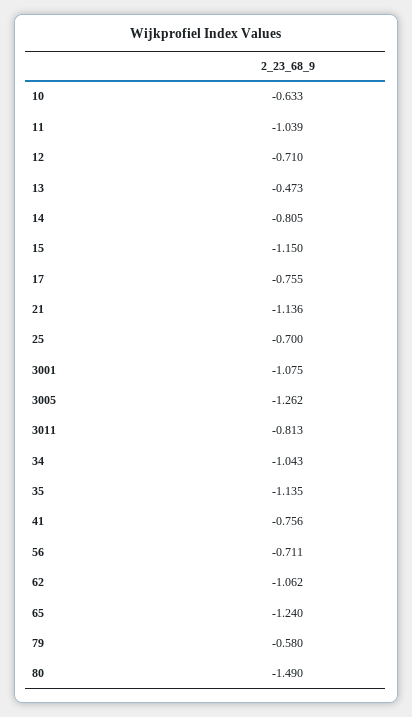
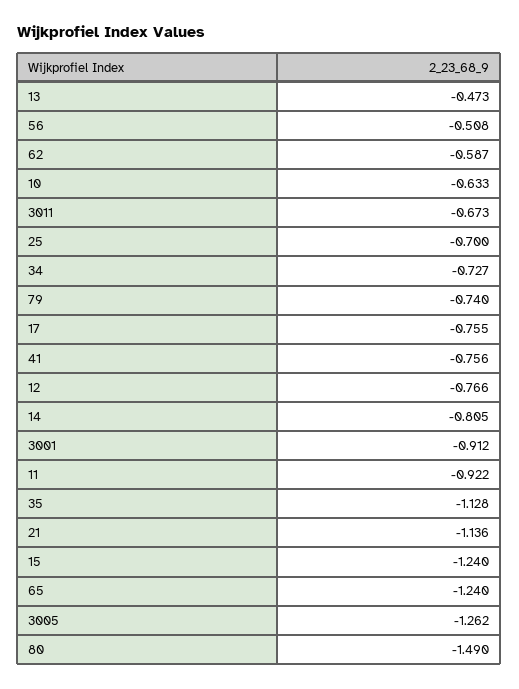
  {
    "10": -0.633,
-   "11": -1.039,
+   "11": -0.922,
-   "12": -0.71,
+   "12": -0.766,
    "13": -0.473,
    "14": -0.805,
-   "15": -1.15,
+   "15": -1.24,
    "17": -0.755,
    "21": -1.136,
    "25": -0.7,
-   "3001": -1.075,
+   "3001": -0.912,
    "3005": -1.262,
-   "3011": -0.813,
+   "3011": -0.673,
-   "34": -1.043,
+   "34": -0.727,
-   "35": -1.135,
+   "35": -1.128,
    "41": -0.756,
-   "56": -0.711,
+   "56": -0.508,
-   "62": -1.062,
+   "62": -0.587,
    "65": -1.24,
-   "79": -0.58,
+   "79": -0.74,
    "80": -1.49
  }

